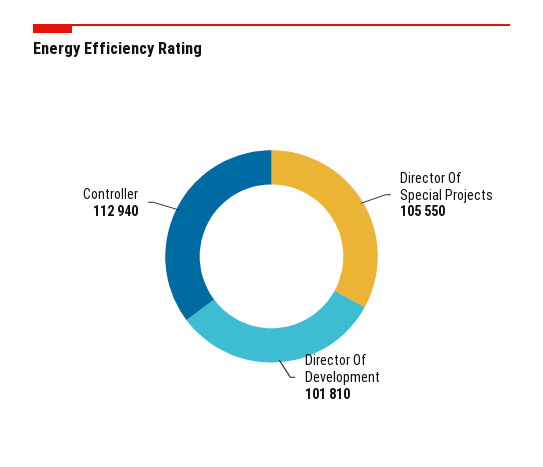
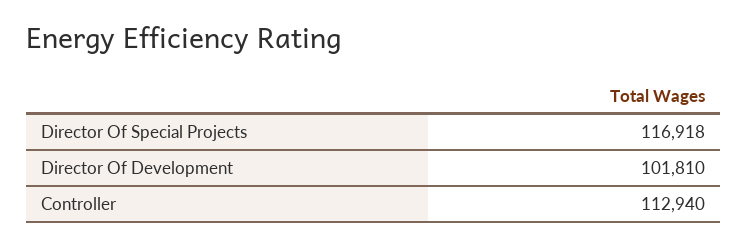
  {
-   "Director Of Special Projects": 105550,
+   "Director Of Special Projects": 116918,
    "Director Of Development": 101810,
    "Controller": 112940
  }

